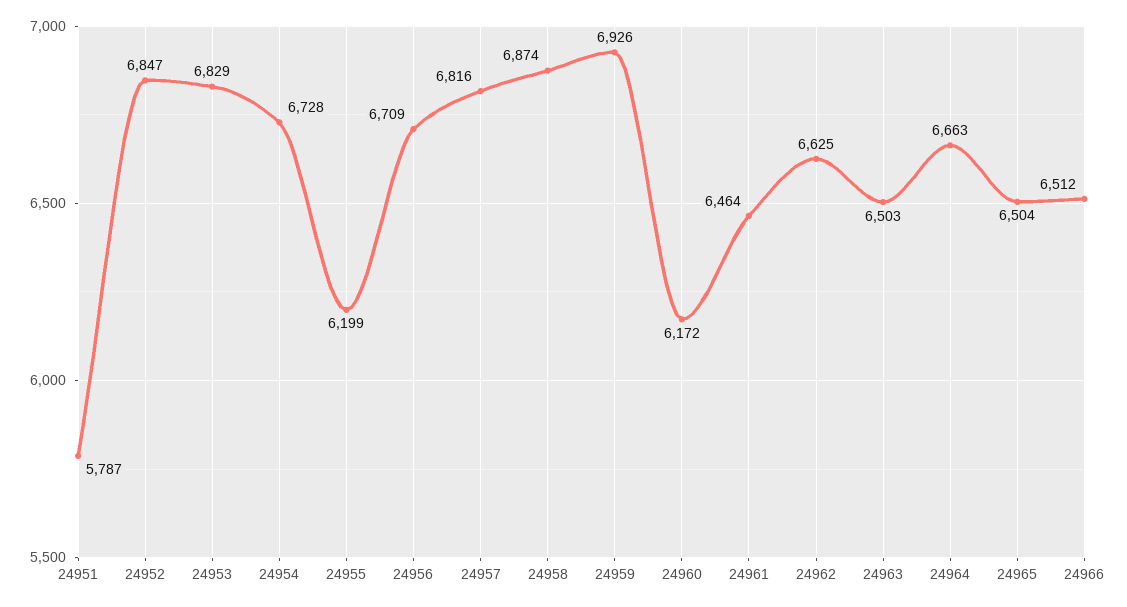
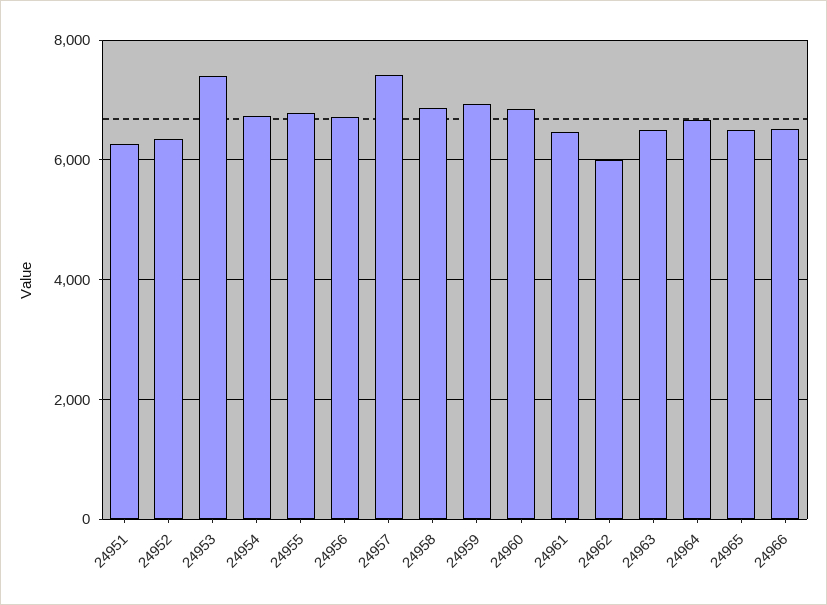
  {
-   "24951": 5787,
+   "24951": 6200,
-   "24952": 6847,
+   "24952": 6400,
-   "24953": 6829,
+   "24953": 7400,
    "24954": 6728,
-   "24955": 6199,
+   "24955": 6800,
    "24956": 6709,
-   "24957": 6816,
+   "24957": 7400,
    "24958": 6874,
    "24959": 6926,
-   "24960": 6172,
+   "24960": 6800,
    "24961": 6464,
-   "24962": 6625,
+   "24962": 6000,
    "24963": 6503,
    "24964": 6663,
    "24965": 6504,
    "24966": 6512
  }

